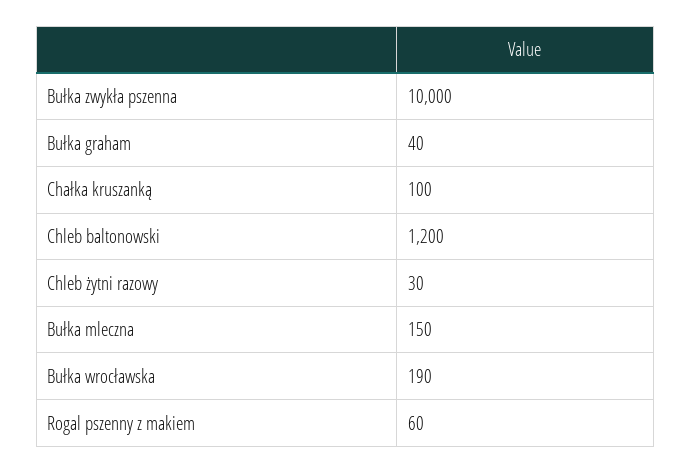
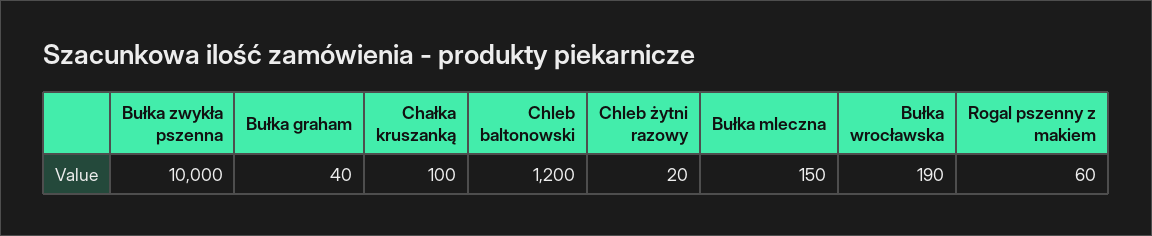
  {
    "Bułka zwykła pszenna": 10000,
    "Bułka graham": 40,
    "Chałka kruszanką": 100,
    "Chleb baltonowski": 1200,
-   "Chleb żytni razowy": 30,
+   "Chleb żytni razowy": 20,
    "Bułka mleczna": 150,
    "Bułka wrocławska": 190,
    "Rogal pszenny z makiem": 60
  }

